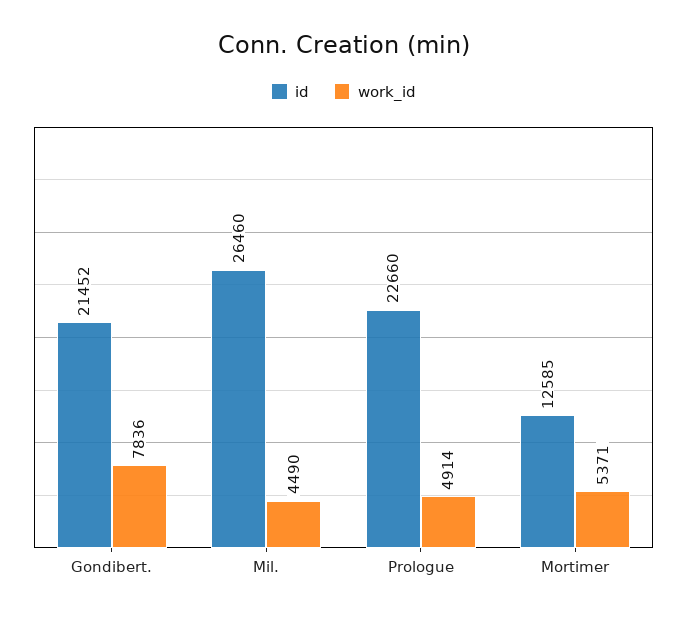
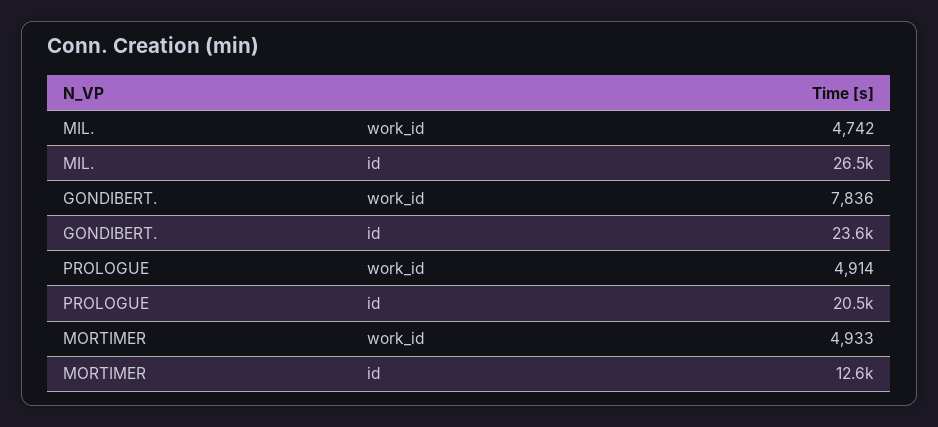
  {
    "id": {
-     "Gondibert.": 21452,
+     "Gondibert.": 23600,
      "Mil.": 26460,
-     "Prologue": 22660,
+     "Prologue": 20500,
      "Mortimer": 12585
    },
    "work_id": {
      "Gondibert.": 7836,
-     "Mil.": 4490,
+     "Mil.": 4742,
      "Prologue": 4914,
-     "Mortimer": 5371
+     "Mortimer": 4933
    }
  }

